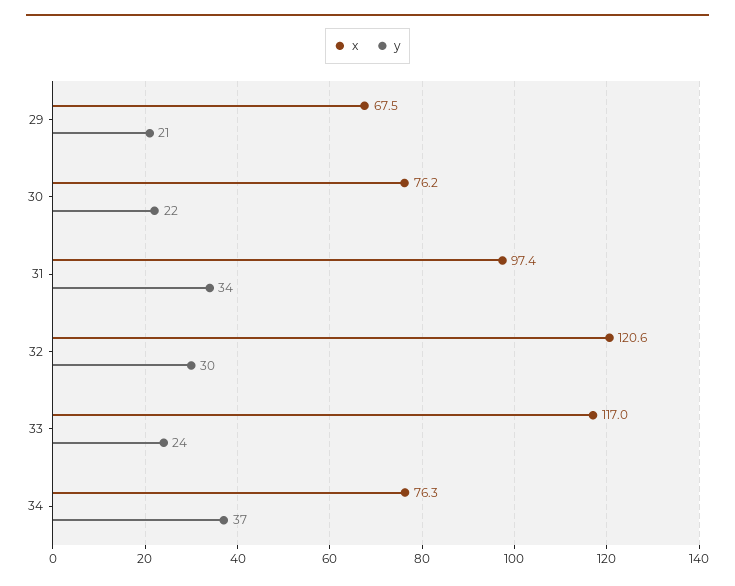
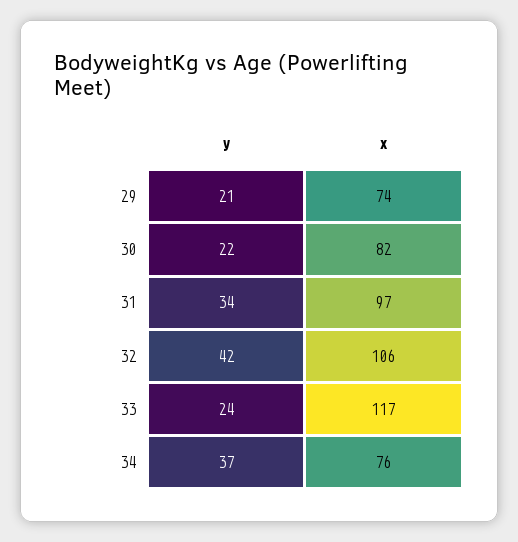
  {
    "x": {
-     "29": 67.5,
+     "29": 74,
-     "30": 76.2,
+     "30": 82,
      "31": 97.4,
-     "32": 120.6,
+     "32": 106,
      "33": 117,
      "34": 76.3
    },
    "y": {
      "29": 21,
      "30": 22,
      "31": 34,
-     "32": 30,
+     "32": 42,
      "33": 24,
      "34": 37
    }
  }

